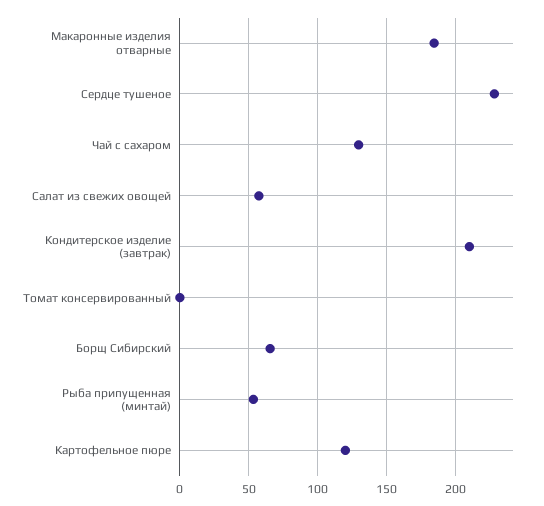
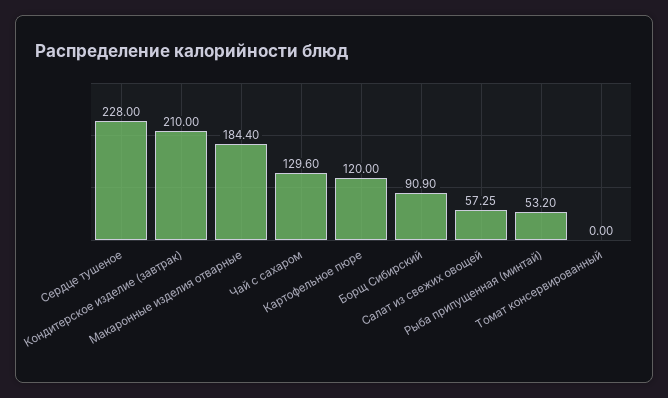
  {
    "Макаронные изделия отварные": 184.4,
    "Сердце тушеное": 228,
    "Чай с сахаром": 129.6,
    "Салат из свежих овощей": 57.25,
    "Кондитерское изделие (завтрак)": 210,
    "Томат консервированный": 0,
-   "Борщ Сибирский": 65,
+   "Борщ Сибирский": 90.9,
    "Рыба припущенная (минтай)": 53.2,
    "Картофельное пюре": 120
  }

